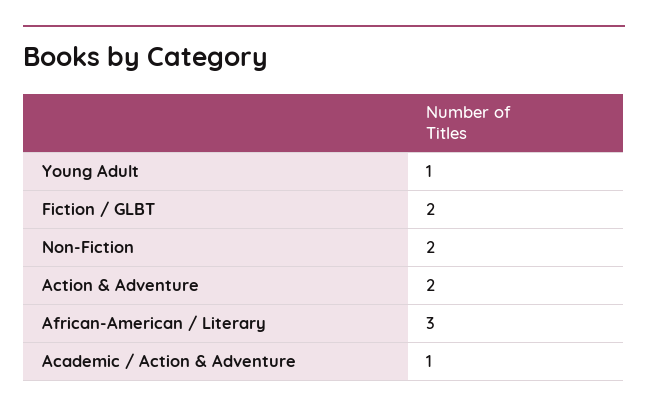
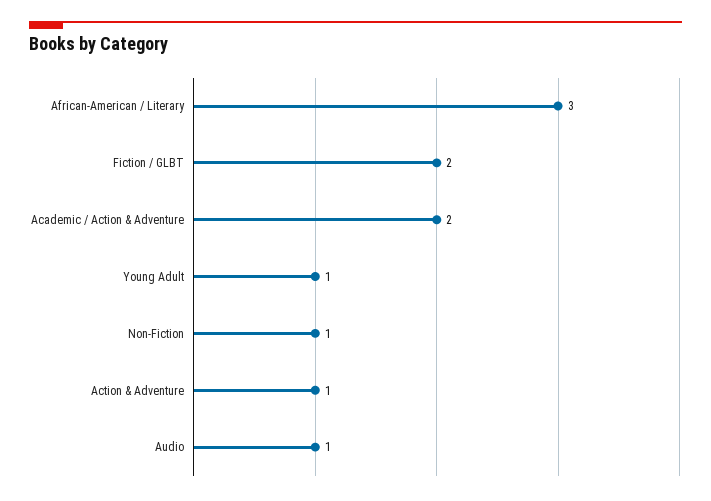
  {
    "Young Adult": 1,
    "Fiction / GLBT": 2,
-   "Non-Fiction": 2,
+   "Non-Fiction": 1,
-   "Action & Adventure": 2,
+   "Action & Adventure": 1,
    "African-American / Literary": 3,
-   "Academic / Action & Adventure": 1
+   "Academic / Action & Adventure": 2,
+   "Audio": 1
  }

